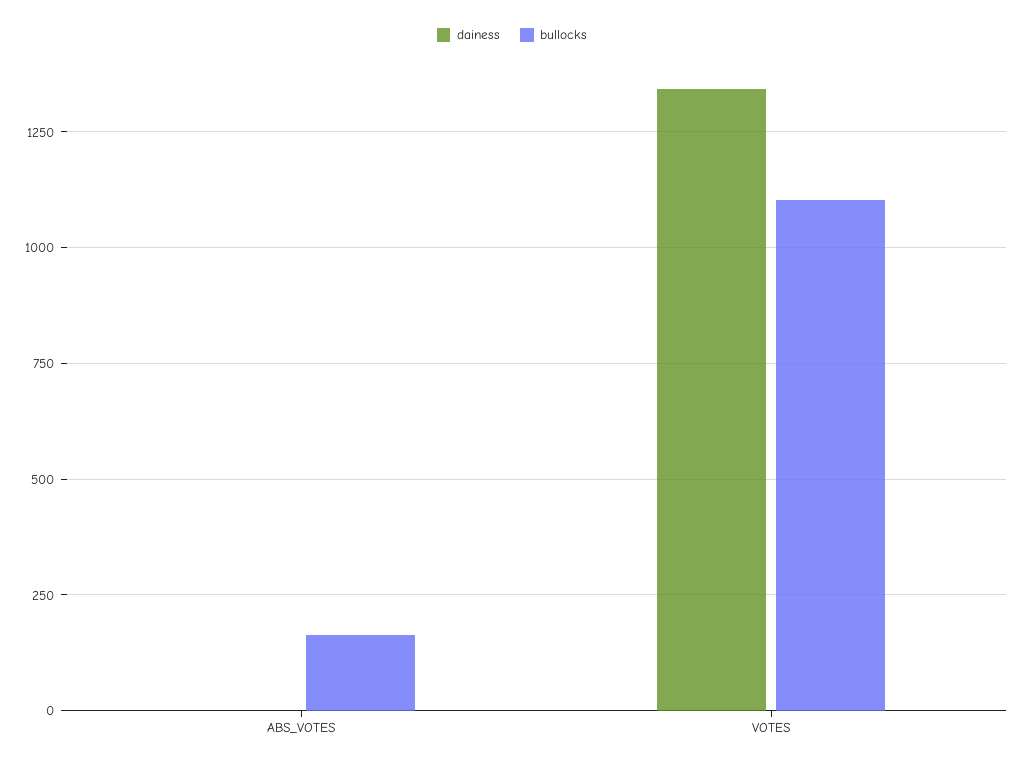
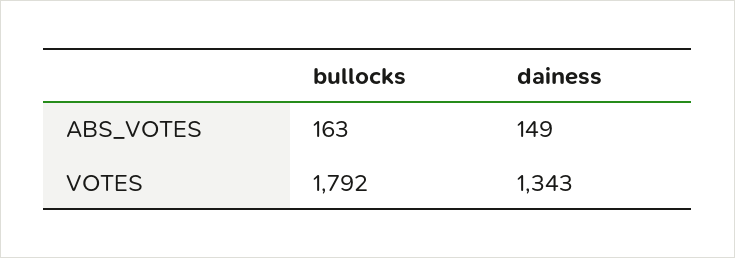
  {
    "dainess": {
-     "ABS_VOTES": 0,
+     "ABS_VOTES": 149,
      "VOTES": 1343
    },
    "bullocks": {
      "ABS_VOTES": 163,
-     "VOTES": 1100
+     "VOTES": 1792
    }
  }

